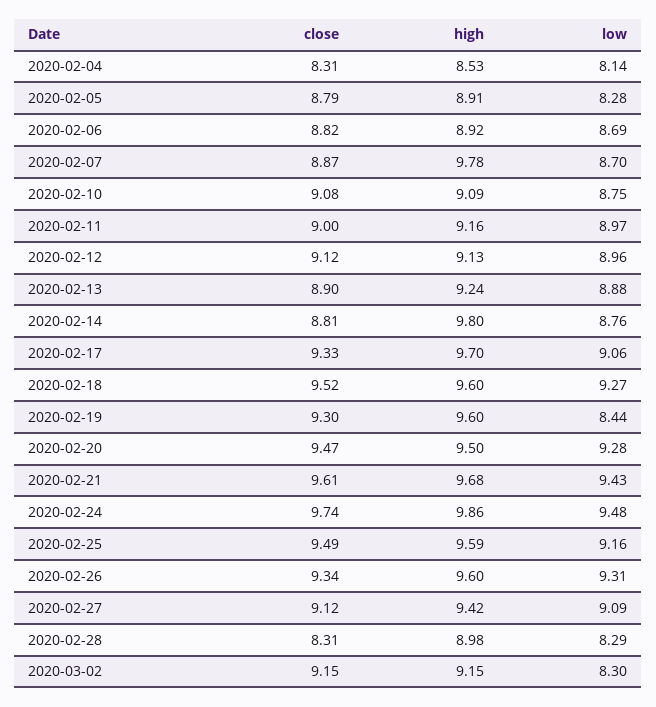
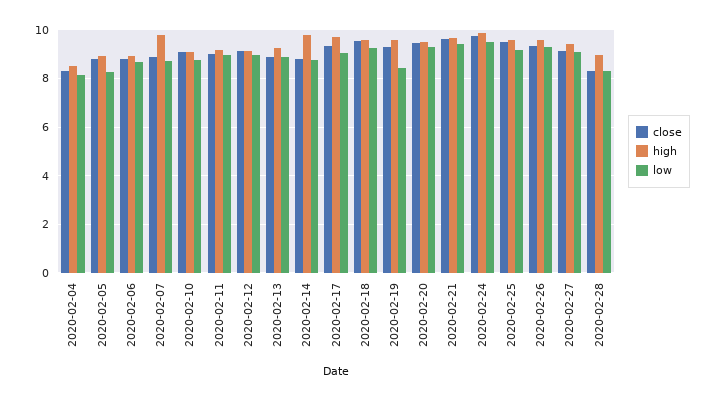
  {
    "close": {
      "2020-02-04": 8.31,
      "2020-02-05": 8.79,
      "2020-02-06": 8.82,
      "2020-02-07": 8.87,
      "2020-02-10": 9.08,
      "2020-02-11": 9,
      "2020-02-12": 9.12,
      "2020-02-13": 8.9,
      "2020-02-14": 8.81,
      "2020-02-17": 9.33,
      "2020-02-18": 9.52,
      "2020-02-19": 9.3,
      "2020-02-20": 9.47,
      "2020-02-21": 9.61,
      "2020-02-24": 9.74,
      "2020-02-25": 9.49,
      "2020-02-26": 9.34,
      "2020-02-27": 9.12,
-     "2020-02-28": 8.31,
+     "2020-02-28": 8.31
-     "2020-03-02": 9.15
    },
    "high": {
      "2020-02-04": 8.53,
      "2020-02-05": 8.91,
      "2020-02-06": 8.92,
      "2020-02-07": 9.78,
      "2020-02-10": 9.09,
      "2020-02-11": 9.16,
      "2020-02-12": 9.13,
      "2020-02-13": 9.24,
      "2020-02-14": 9.8,
      "2020-02-17": 9.7,
      "2020-02-18": 9.6,
      "2020-02-19": 9.6,
      "2020-02-20": 9.5,
      "2020-02-21": 9.68,
      "2020-02-24": 9.86,
      "2020-02-25": 9.59,
      "2020-02-26": 9.6,
      "2020-02-27": 9.42,
-     "2020-02-28": 8.98,
+     "2020-02-28": 8.98
-     "2020-03-02": 9.15
    },
    "low": {
      "2020-02-04": 8.14,
      "2020-02-05": 8.28,
      "2020-02-06": 8.69,
      "2020-02-07": 8.7,
      "2020-02-10": 8.75,
      "2020-02-11": 8.97,
      "2020-02-12": 8.96,
      "2020-02-13": 8.88,
      "2020-02-14": 8.76,
      "2020-02-17": 9.06,
      "2020-02-18": 9.27,
      "2020-02-19": 8.44,
      "2020-02-20": 9.28,
      "2020-02-21": 9.43,
      "2020-02-24": 9.48,
      "2020-02-25": 9.16,
      "2020-02-26": 9.31,
      "2020-02-27": 9.09,
-     "2020-02-28": 8.29,
+     "2020-02-28": 8.29
-     "2020-03-02": 8.3
    }
  }

